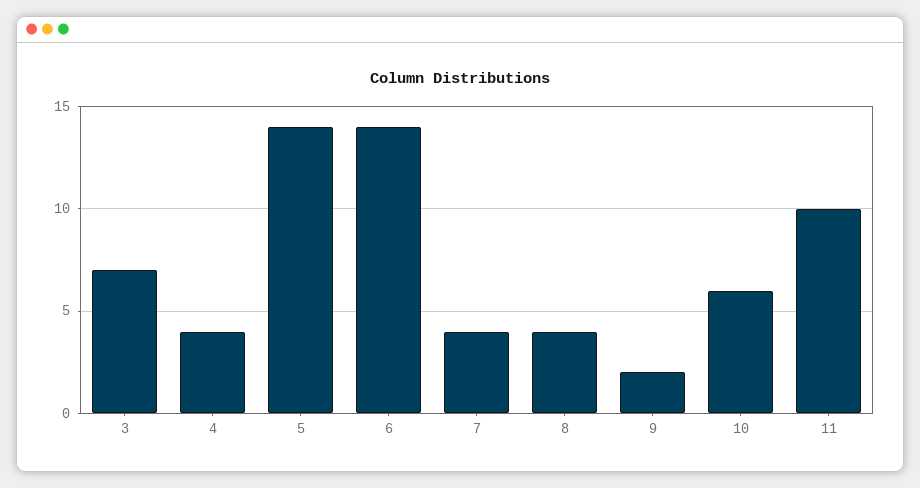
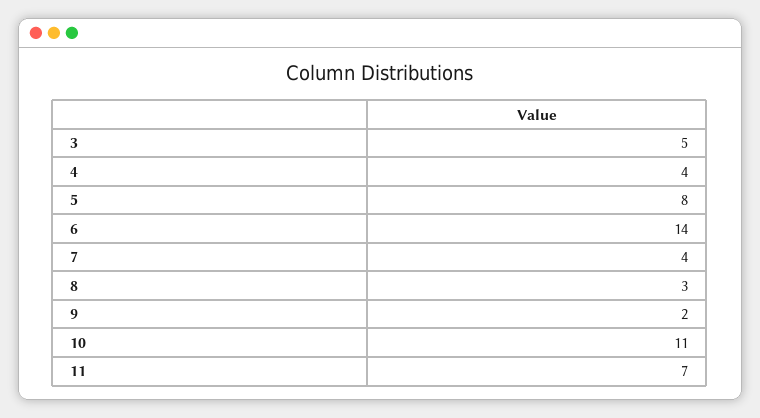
  {
-   "3": 7,
+   "3": 5,
    "4": 4,
-   "5": 14,
+   "5": 8,
    "6": 14,
    "7": 4,
-   "8": 4,
+   "8": 3,
    "9": 2,
-   "10": 6,
+   "10": 11,
-   "11": 10
+   "11": 7
  }

